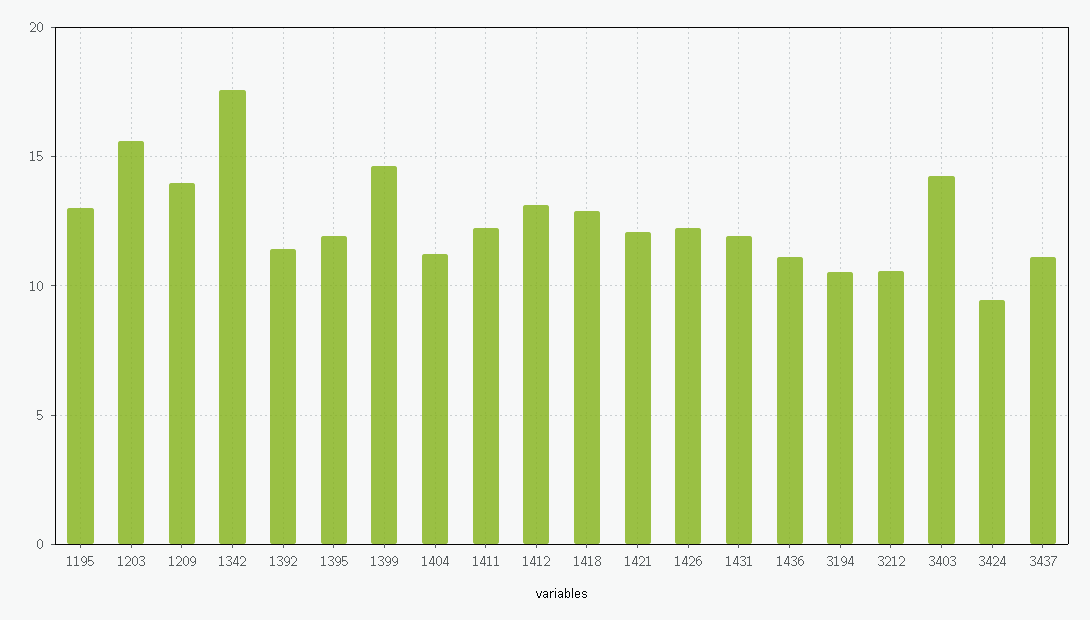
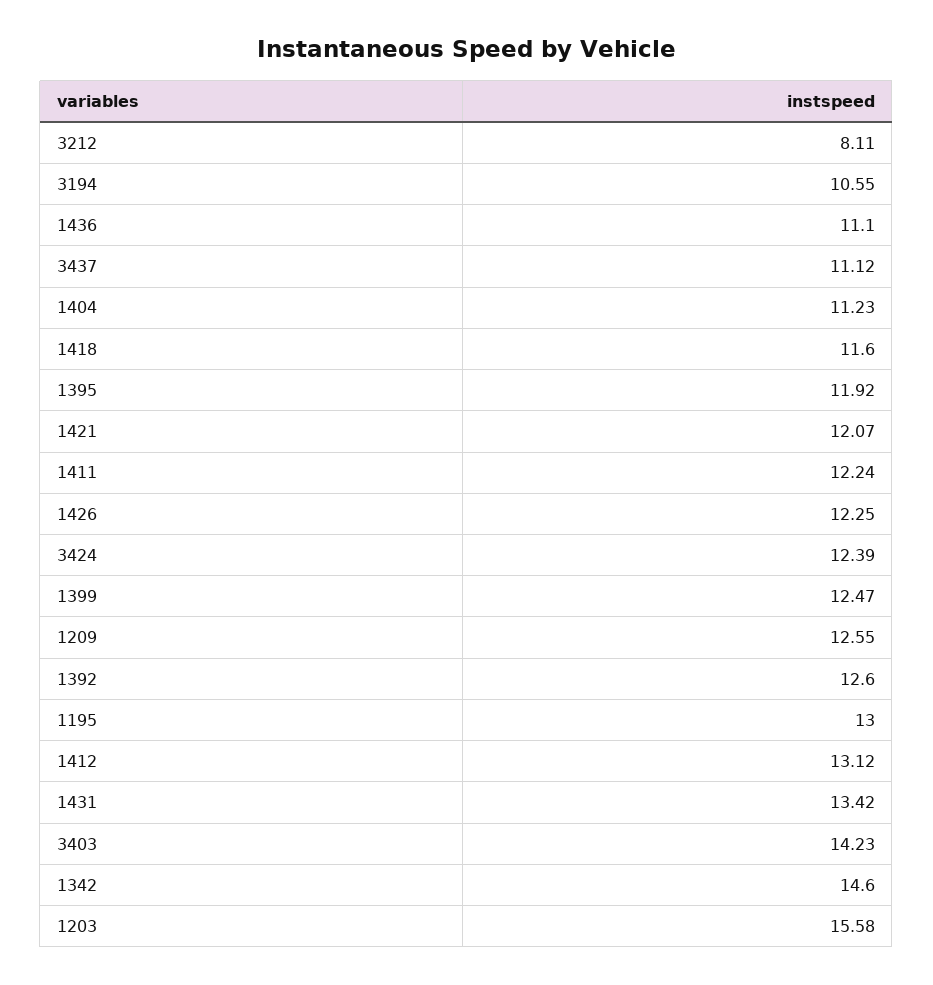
  {
    "1195": 13,
    "1203": 15.58,
-   "1209": 14,
+   "1209": 12.55,
-   "1342": 17.5,
+   "1342": 14.6,
-   "1392": 11.5,
+   "1392": 12.6,
    "1395": 11.92,
-   "1399": 14.5,
+   "1399": 12.47,
    "1404": 11.23,
    "1411": 12.24,
    "1412": 13.12,
-   "1418": 13,
+   "1418": 11.6,
    "1421": 12.07,
    "1426": 12.25,
-   "1431": 12,
+   "1431": 13.42,
    "1436": 11.1,
    "3194": 10.55,
-   "3212": 10.5,
+   "3212": 8.11,
    "3403": 14.23,
-   "3424": 9.5,
+   "3424": 12.39,
    "3437": 11.12
  }

